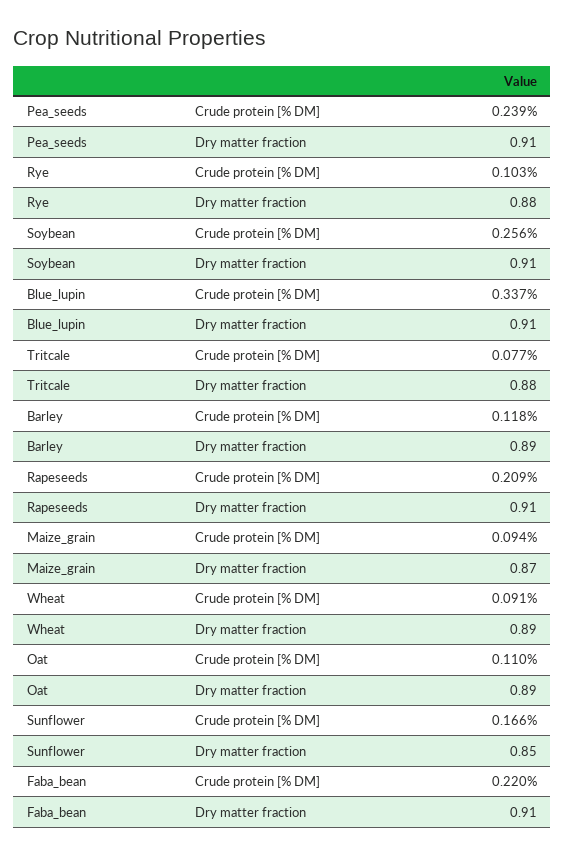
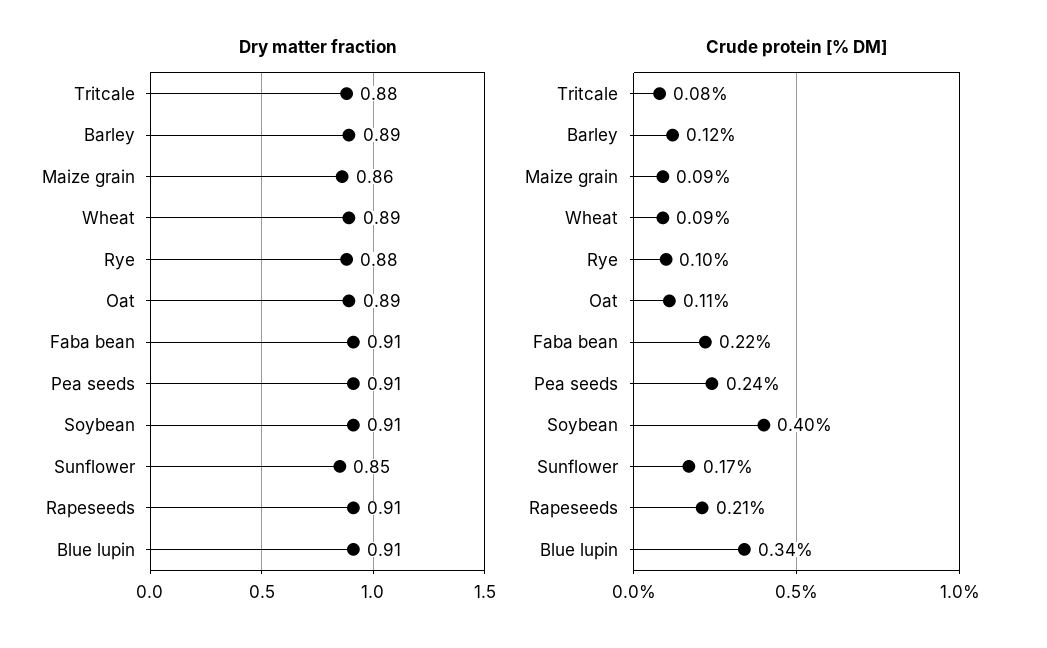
  {
    "Crude protein [% DM]": {
      "Pea_seeds": 0.239,
      "Rye": 0.103,
-     "Soybean": 0.256,
+     "Soybean": 0.4,
      "Blue_lupin": 0.337,
      "Tritcale": 0.077,
      "Barley": 0.118,
      "Rapeseeds": 0.209,
      "Maize_grain": 0.094,
      "Wheat": 0.091,
      "Oat": 0.11,
      "Sunflower": 0.166,
      "Faba_bean": 0.22
    },
    "Dry matter fraction": {
      "Pea_seeds": 0.91,
      "Rye": 0.88,
      "Soybean": 0.91,
      "Blue_lupin": 0.91,
      "Tritcale": 0.88,
      "Barley": 0.89,
      "Rapeseeds": 0.91,
-     "Maize_grain": 0.87,
+     "Maize_grain": 0.86,
      "Wheat": 0.89,
      "Oat": 0.89,
      "Sunflower": 0.85,
      "Faba_bean": 0.91
    }
  }

